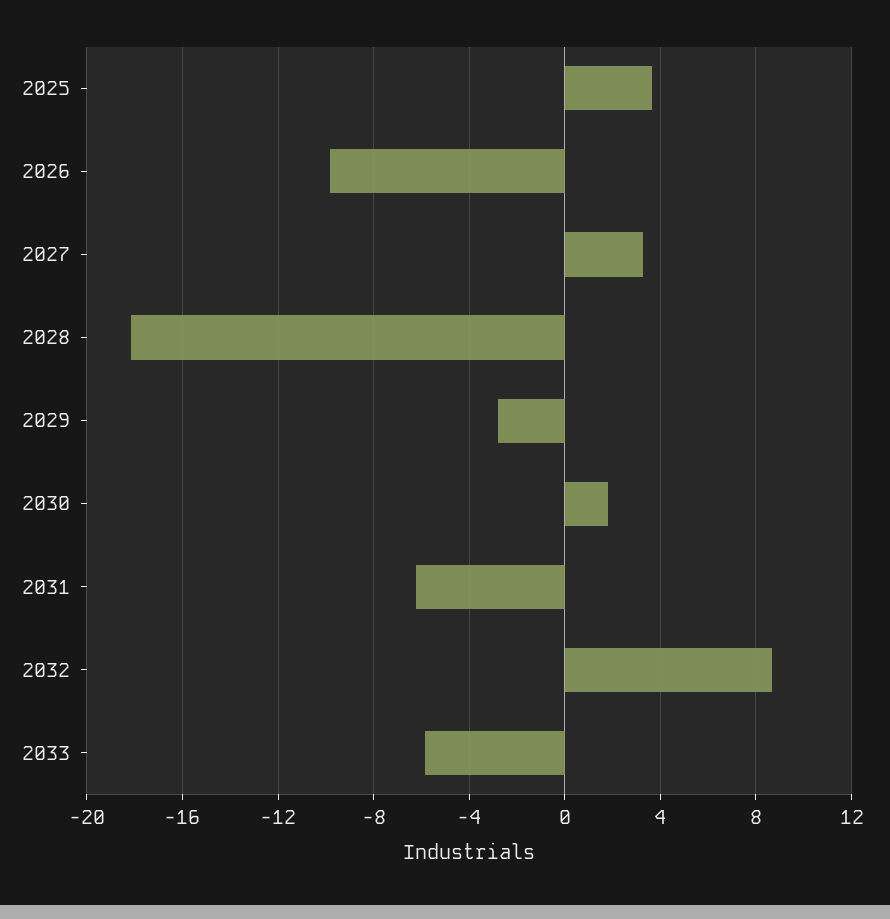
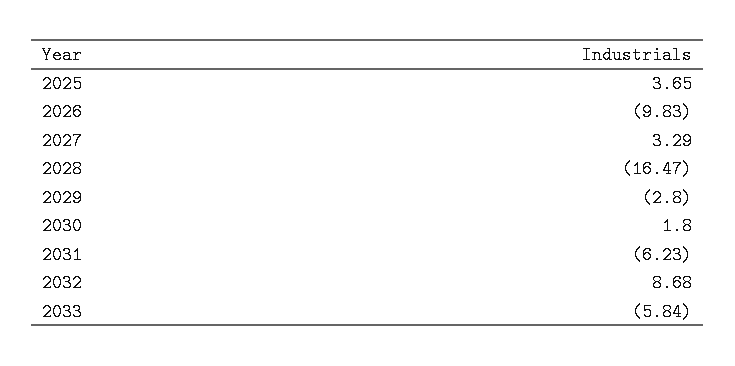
  {
    "2025": 3.65,
    "2026": -9.83,
    "2027": 3.29,
-   "2028": -18,
+   "2028": -16.47,
    "2029": -2.8,
    "2030": 1.8,
    "2031": -6.23,
    "2032": 8.68,
    "2033": -5.84
  }

